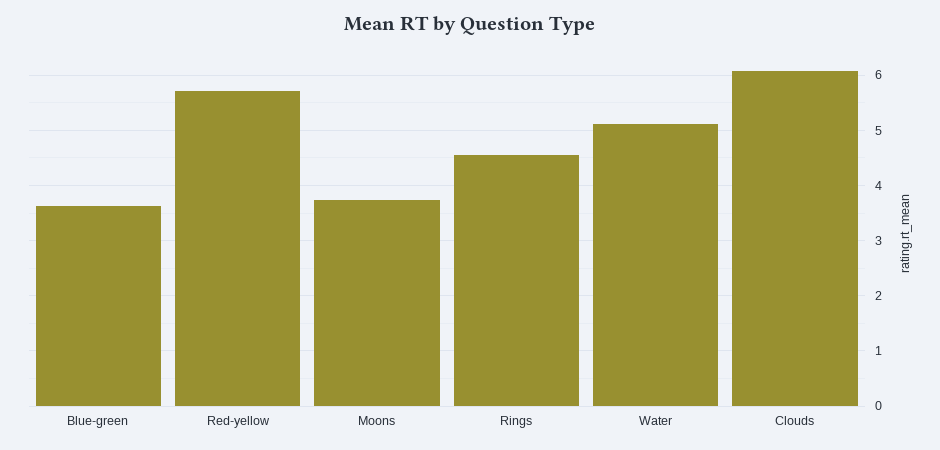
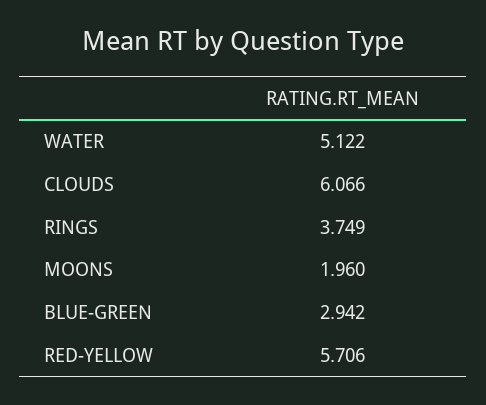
  {
-   "Blue-green": 3.6,
+   "Blue-green": 2.942,
    "Red-yellow": 5.706,
-   "Moons": 3.8,
+   "Moons": 1.96,
-   "Rings": 4.6,
+   "Rings": 3.749,
    "Water": 5.122,
    "Clouds": 6.066
  }

